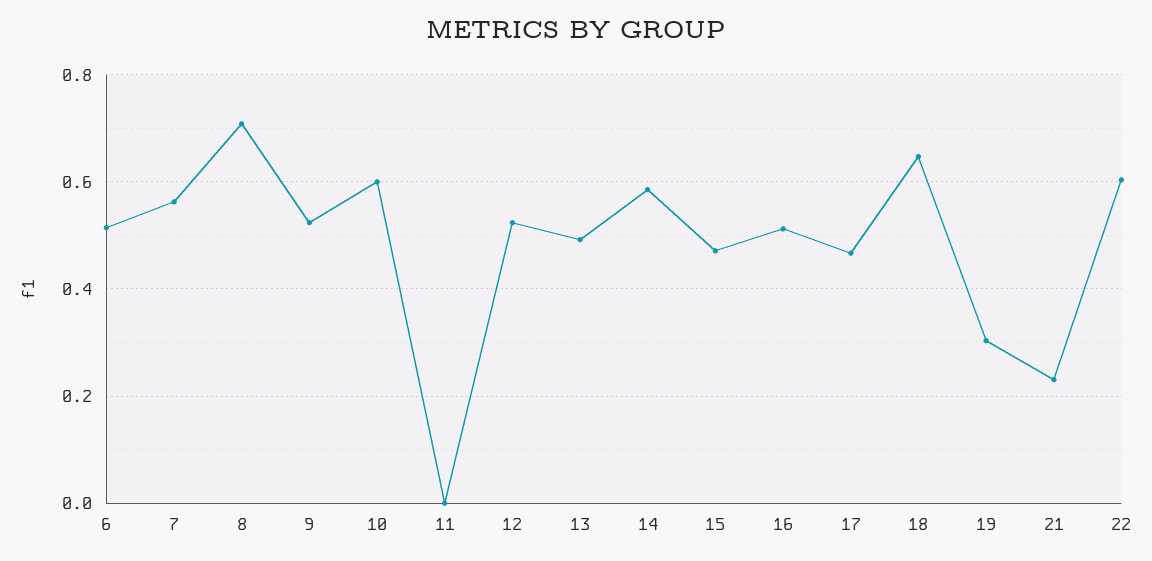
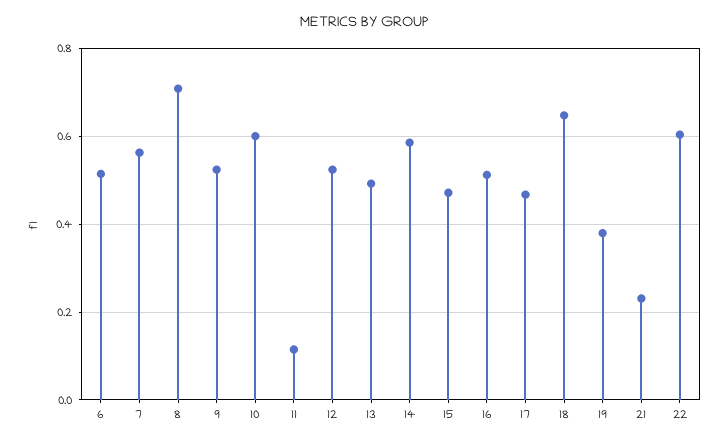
  {
    "6": 0.52,
    "7": 0.56,
    "8": 0.7,
    "9": 0.52,
    "10": 0.6,
-   "11": 0,
+   "11": 0.12,
    "12": 0.52,
    "13": 0.5,
    "14": 0.58,
    "15": 0.48,
    "16": 0.52,
    "17": 0.46,
    "18": 0.64,
-   "19": 0.3,
+   "19": 0.38,
    "21": 0.24,
    "22": 0.6
  }

